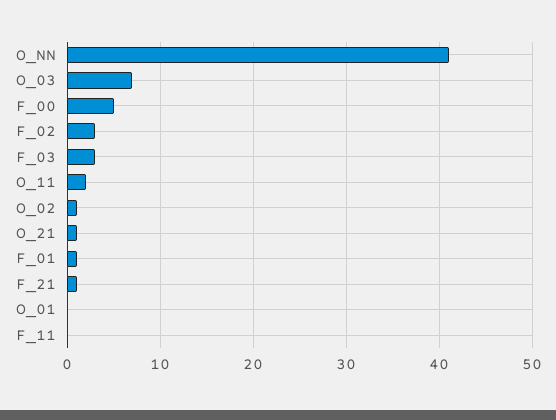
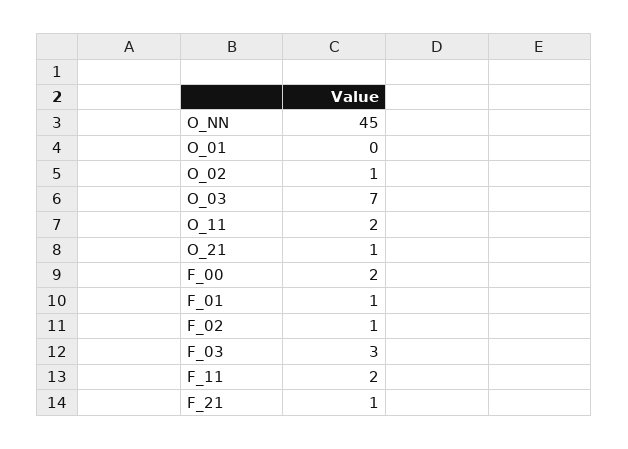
  {
-   "O_NN": 41,
+   "O_NN": 45,
    "O_03": 7,
-   "F_00": 5,
+   "F_00": 2,
-   "F_02": 3,
+   "F_02": 1,
    "F_03": 3,
    "O_11": 2,
    "O_02": 1,
    "O_21": 1,
    "F_01": 1,
    "F_21": 1,
    "O_01": 0,
-   "F_11": 0
+   "F_11": 2
  }

